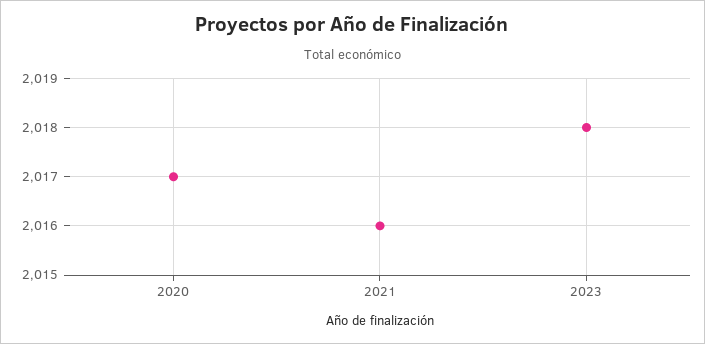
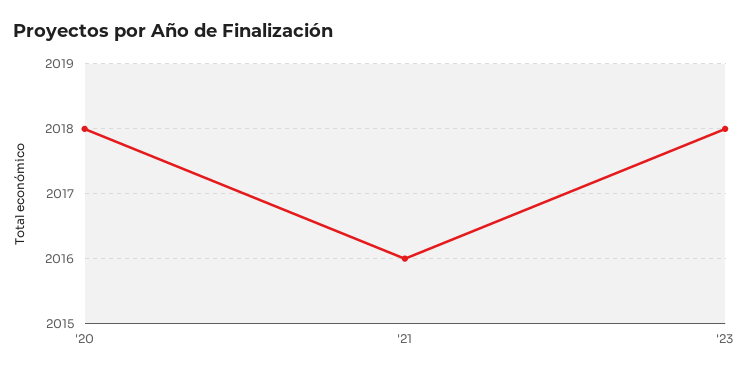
  {
-   "2020": 2017,
+   "2020": 2018,
    "2021": 2016,
    "2023": 2018
  }

